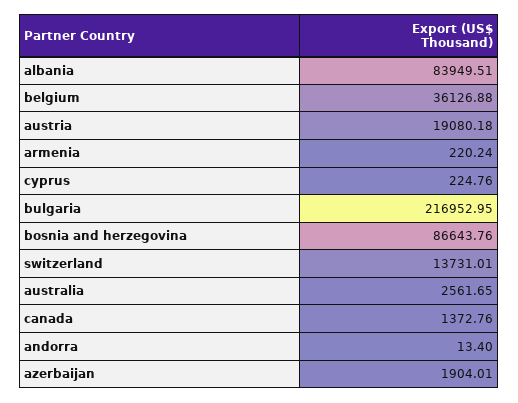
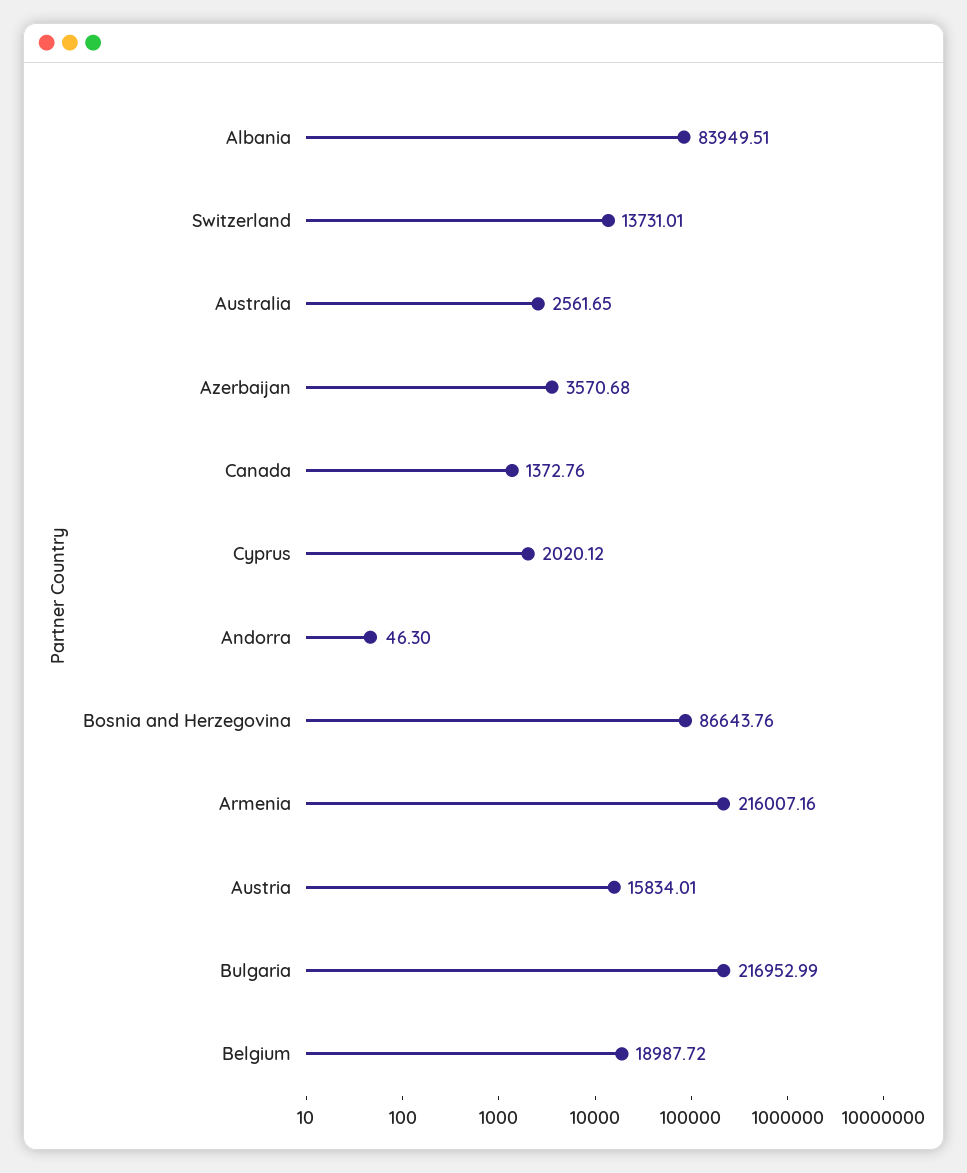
  {
    "albania": 83949.51,
-   "belgium": 36126.88,
+   "belgium": 18987.72,
-   "austria": 19080.18,
+   "austria": 15834.01,
-   "armenia": 220.24,
+   "armenia": 216007.16,
-   "cyprus": 224.76,
+   "cyprus": 2020.12,
-   "bulgaria": 216952.95,
+   "bulgaria": 216952.99,
    "bosnia and herzegovina": 86643.76,
    "switzerland": 13731.01,
    "australia": 2561.65,
    "canada": 1372.76,
-   "andorra": 13.4,
+   "andorra": 46.3,
-   "azerbaijan": 1904.01
+   "azerbaijan": 3570.68
  }

